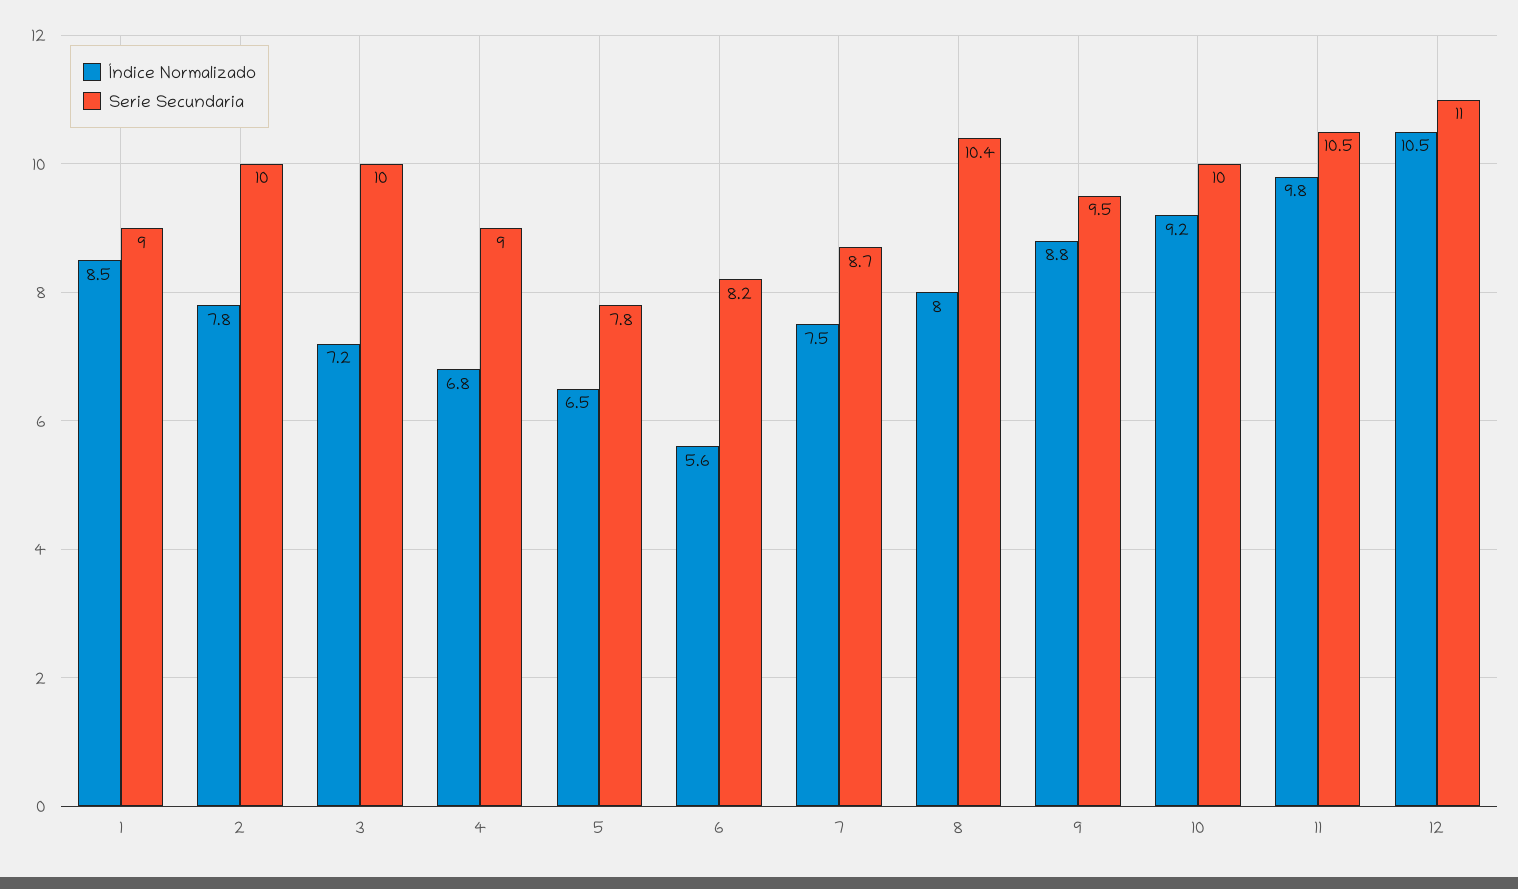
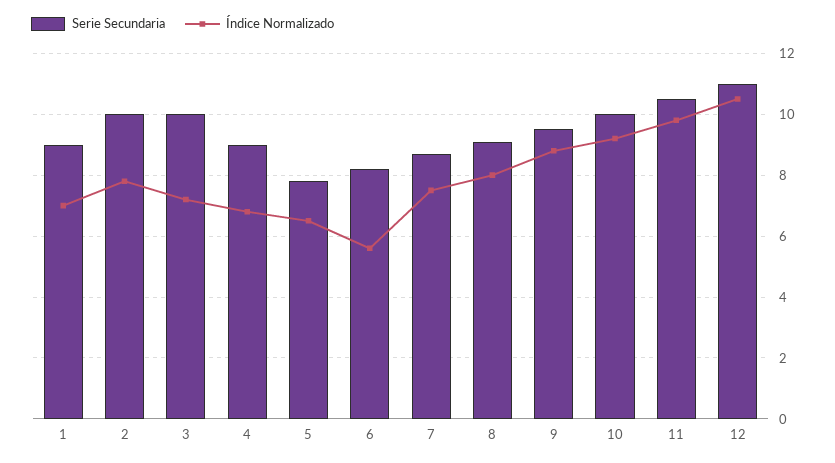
  {
    "Índice Normalizado": {
-     "1": 8.5,
+     "1": 7,
      "2": 7.8,
      "3": 7.2,
      "4": 6.8,
      "5": 6.5,
      "6": 5.6,
      "7": 7.5,
      "8": 8,
      "9": 8.8,
      "10": 9.2,
      "11": 9.8,
      "12": 10.5
    },
    "Serie Secundaria": {
      "1": 9,
      "2": 10,
      "3": 10,
      "4": 9,
      "5": 7.8,
      "6": 8.2,
      "7": 8.7,
-     "8": 10.4,
+     "8": 9,
      "9": 9.5,
      "10": 10,
      "11": 10.5,
      "12": 11
    }
  }

